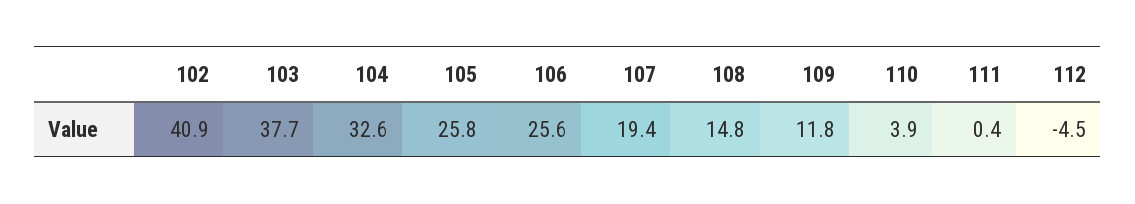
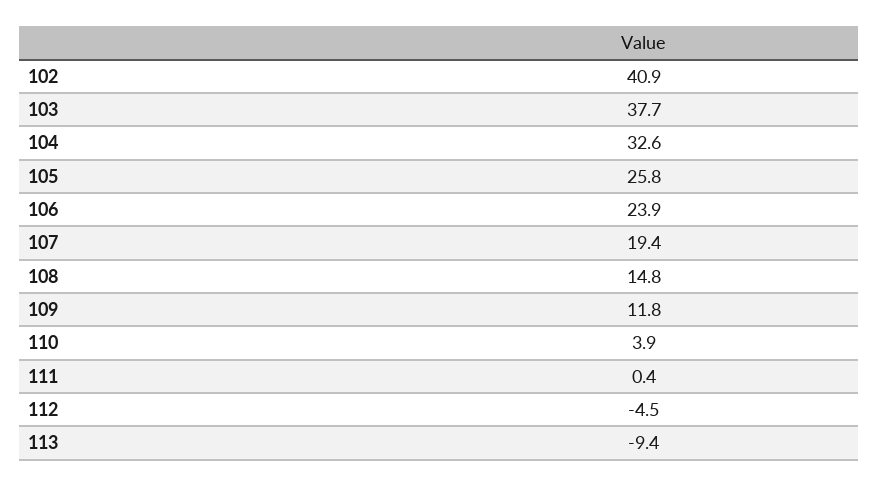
  {
    "102": 40.9,
    "103": 37.7,
    "104": 32.6,
    "105": 25.8,
-   "106": 25.6,
+   "106": 23.9,
    "107": 19.4,
    "108": 14.8,
    "109": 11.8,
    "110": 3.9,
    "111": 0.4,
-   "112": -4.5
+   "112": -4.5,
+   "113": -9.4
  }

